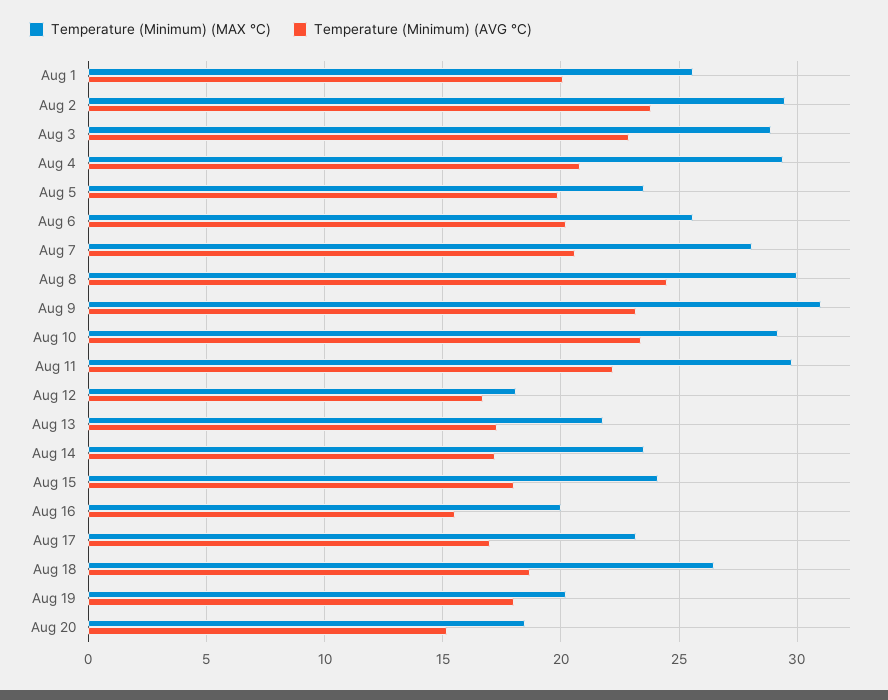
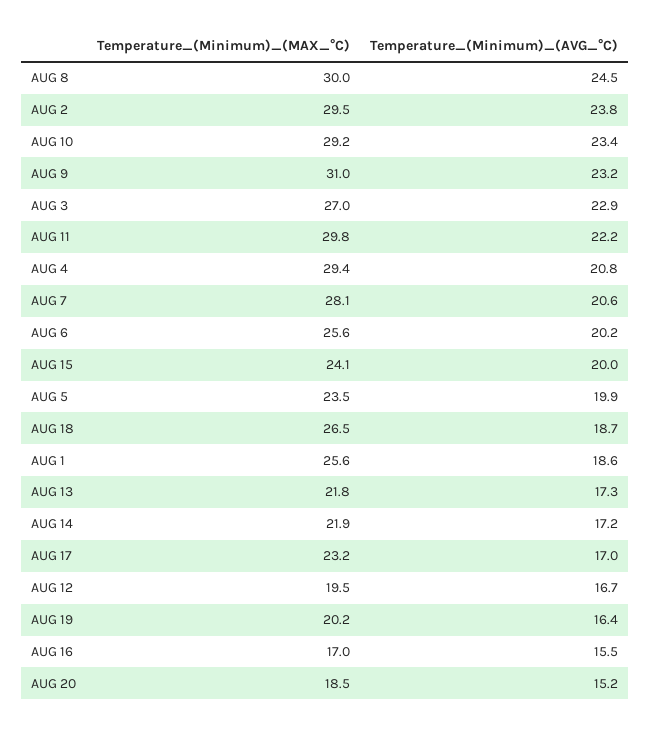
  {
    "Temperature (Minimum) (MAX °C)": {
      "Aug 1": 25.6,
      "Aug 2": 29.5,
-     "Aug 3": 29,
+     "Aug 3": 27,
      "Aug 4": 29.4,
      "Aug 5": 23.5,
      "Aug 6": 25.6,
      "Aug 7": 28.1,
      "Aug 8": 30,
      "Aug 9": 31,
      "Aug 10": 29.2,
      "Aug 11": 29.8,
-     "Aug 12": 18,
+     "Aug 12": 19.5,
      "Aug 13": 21.8,
-     "Aug 14": 23.5,
+     "Aug 14": 21.9,
      "Aug 15": 24.1,
-     "Aug 16": 20,
+     "Aug 16": 17,
      "Aug 17": 23.2,
      "Aug 18": 26.5,
      "Aug 19": 20.2,
      "Aug 20": 18.5
    },
    "Temperature (Minimum) (AVG °C)": {
-     "Aug 1": 20,
+     "Aug 1": 18.6,
      "Aug 2": 23.8,
      "Aug 3": 22.9,
      "Aug 4": 20.8,
      "Aug 5": 19.9,
      "Aug 6": 20.2,
      "Aug 7": 20.6,
      "Aug 8": 24.5,
      "Aug 9": 23.2,
      "Aug 10": 23.4,
      "Aug 11": 22.2,
      "Aug 12": 16.7,
      "Aug 13": 17.3,
      "Aug 14": 17.2,
-     "Aug 15": 18,
+     "Aug 15": 20,
      "Aug 16": 15.5,
      "Aug 17": 17,
      "Aug 18": 18.7,
-     "Aug 19": 18,
+     "Aug 19": 16.4,
      "Aug 20": 15.2
    }
  }

